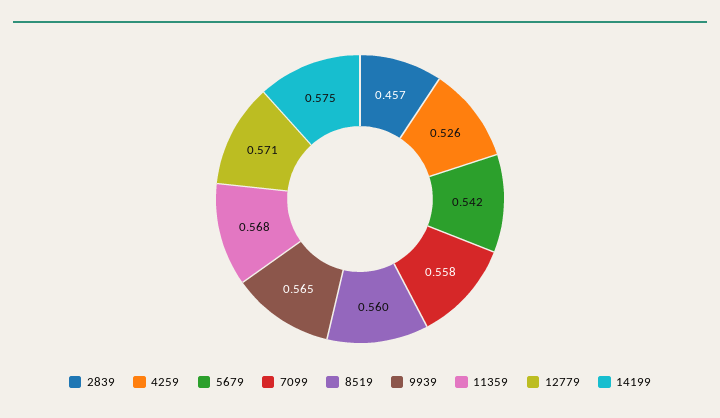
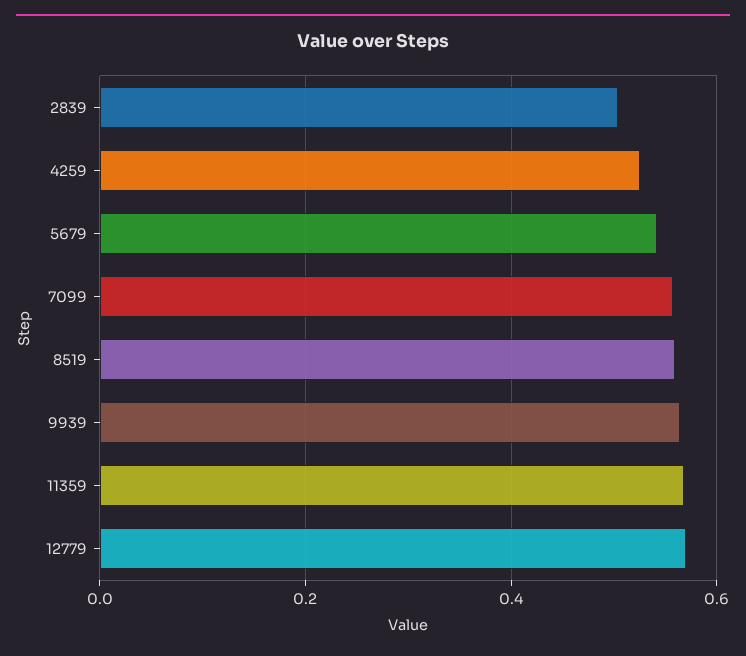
  {
-   "2839": 0.457,
+   "2839": 0.5,
    "4259": 0.526,
    "5679": 0.542,
    "7099": 0.558,
    "8519": 0.56,
    "9939": 0.565,
    "11359": 0.568,
-   "12779": 0.571,
+   "12779": 0.571
-   "14199": 0.575
  }

